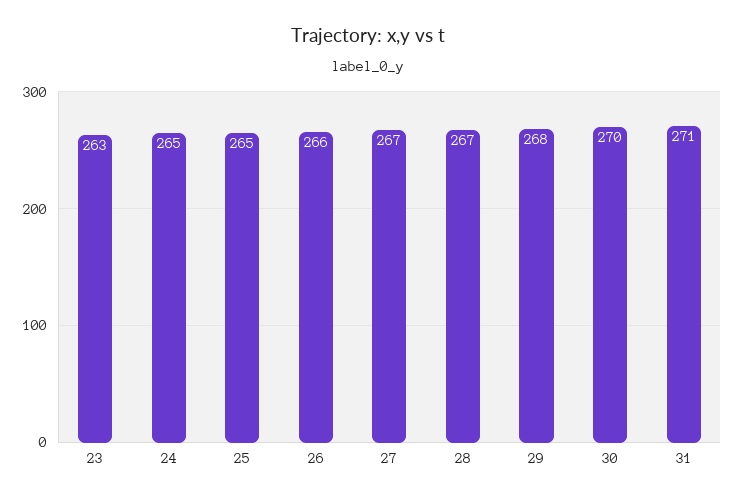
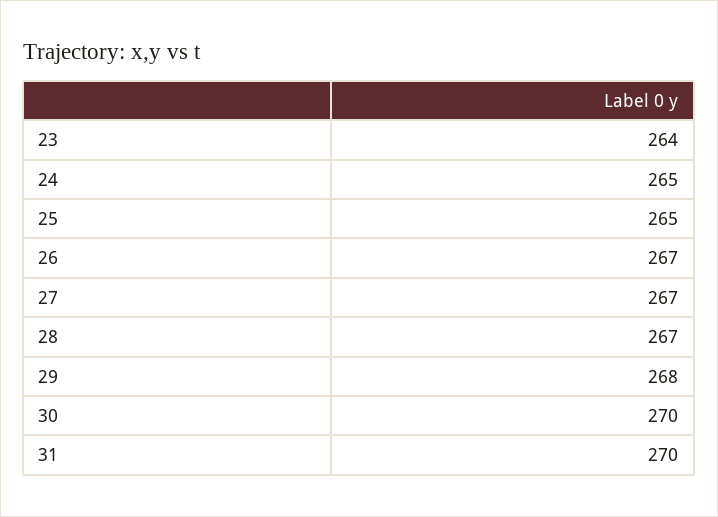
  {
-   "23": 263,
+   "23": 264,
    "24": 265,
    "25": 265,
-   "26": 266,
+   "26": 267,
    "27": 267,
    "28": 267,
    "29": 268,
    "30": 270,
-   "31": 271
+   "31": 270
  }

